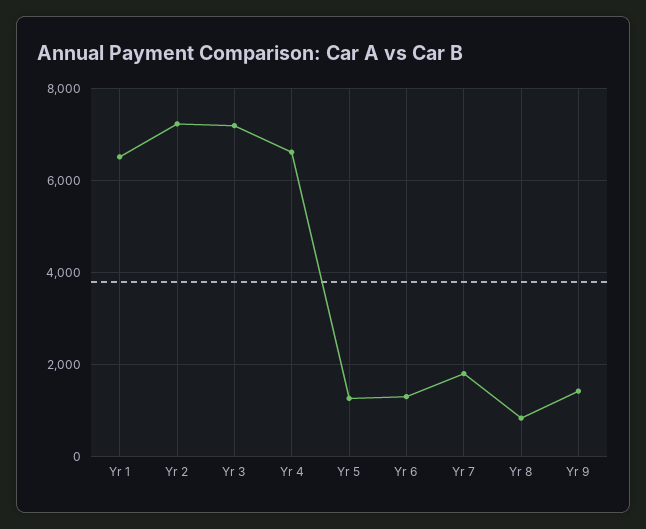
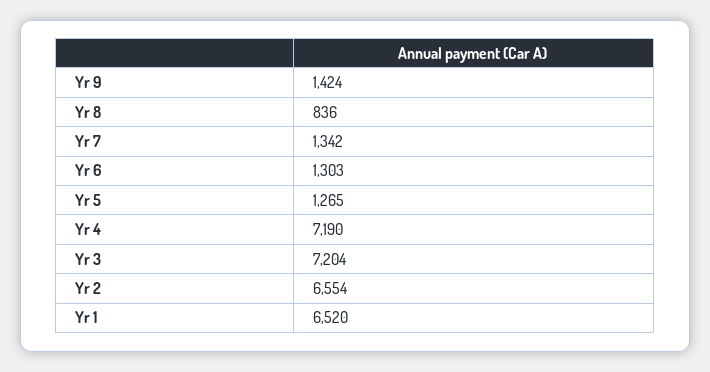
  {
    "Yr 1": 6520,
-   "Yr 2": 7200,
+   "Yr 2": 6554,
    "Yr 3": 7204,
-   "Yr 4": 6600,
+   "Yr 4": 7190,
    "Yr 5": 1265,
    "Yr 6": 1303,
-   "Yr 7": 1800,
+   "Yr 7": 1342,
    "Yr 8": 836,
    "Yr 9": 1424
  }

